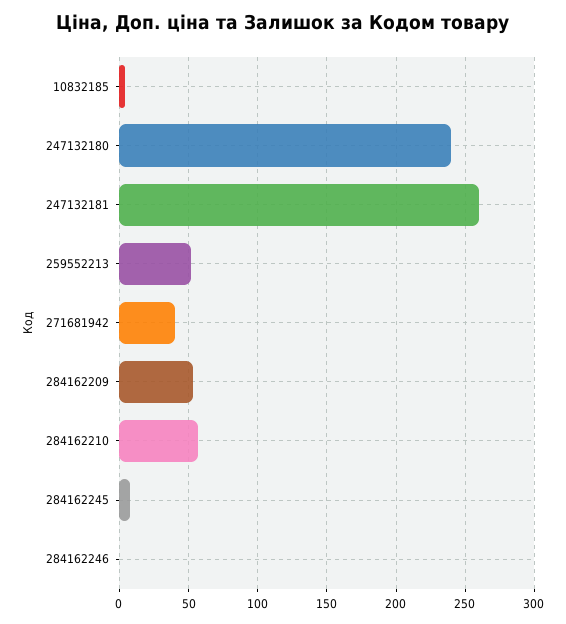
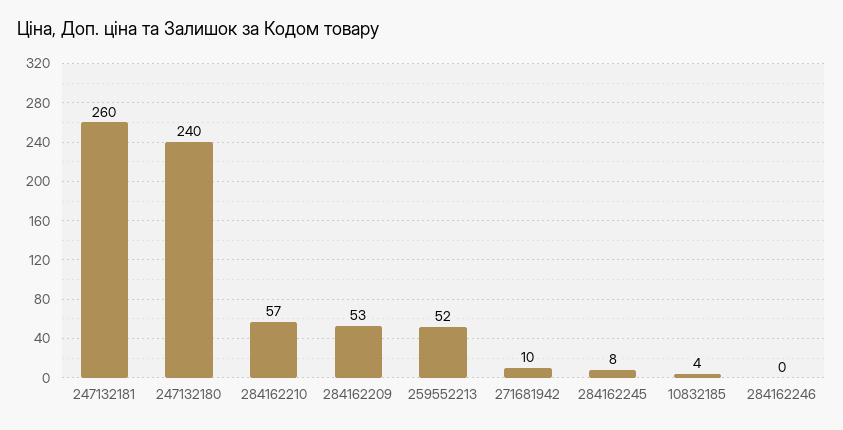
  {
    "10832185": 4,
    "247132180": 240,
    "247132181": 260,
    "259552213": 52,
-   "271681942": 40,
+   "271681942": 10,
    "284162209": 53,
    "284162210": 57,
    "284162245": 8,
    "284162246": 0
  }

